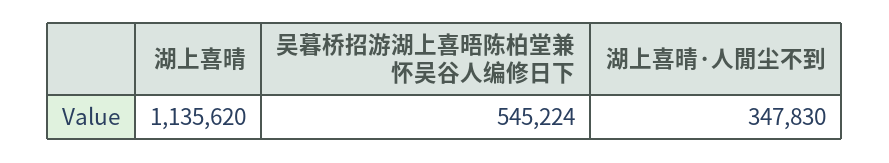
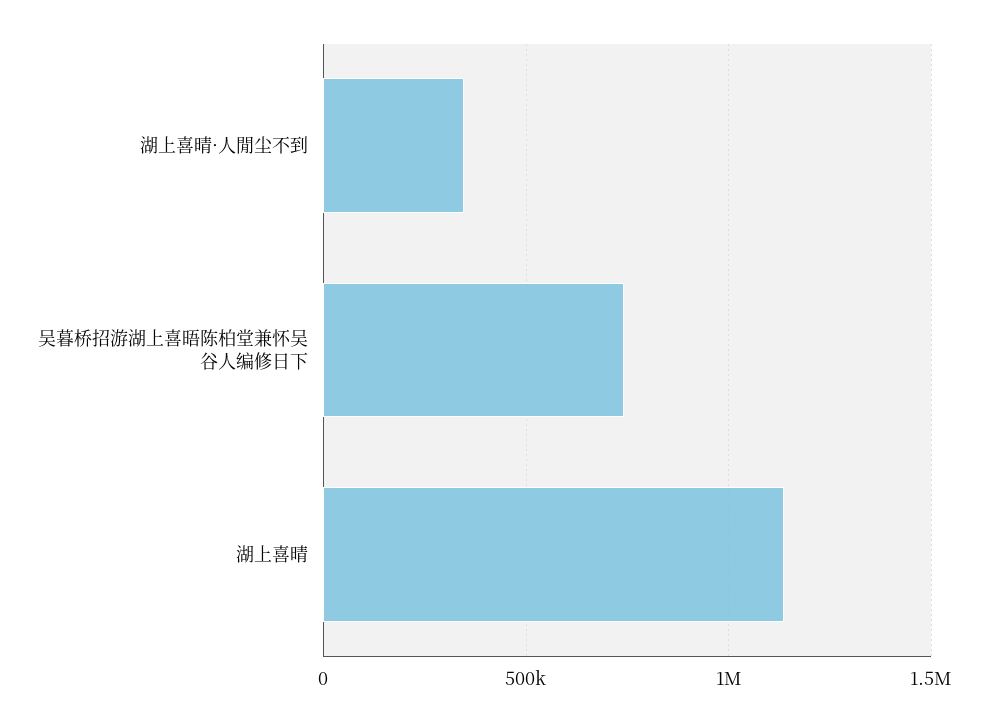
  {
    "湖上喜晴": 1135620,
-   "吴暮桥招游湖上喜晤陈柏堂兼怀吴谷人编修日下": 545224,
+   "吴暮桥招游湖上喜晤陈柏堂兼怀吴谷人编修日下": 750000,
    "湖上喜晴·人閒尘不到": 347830
  }

